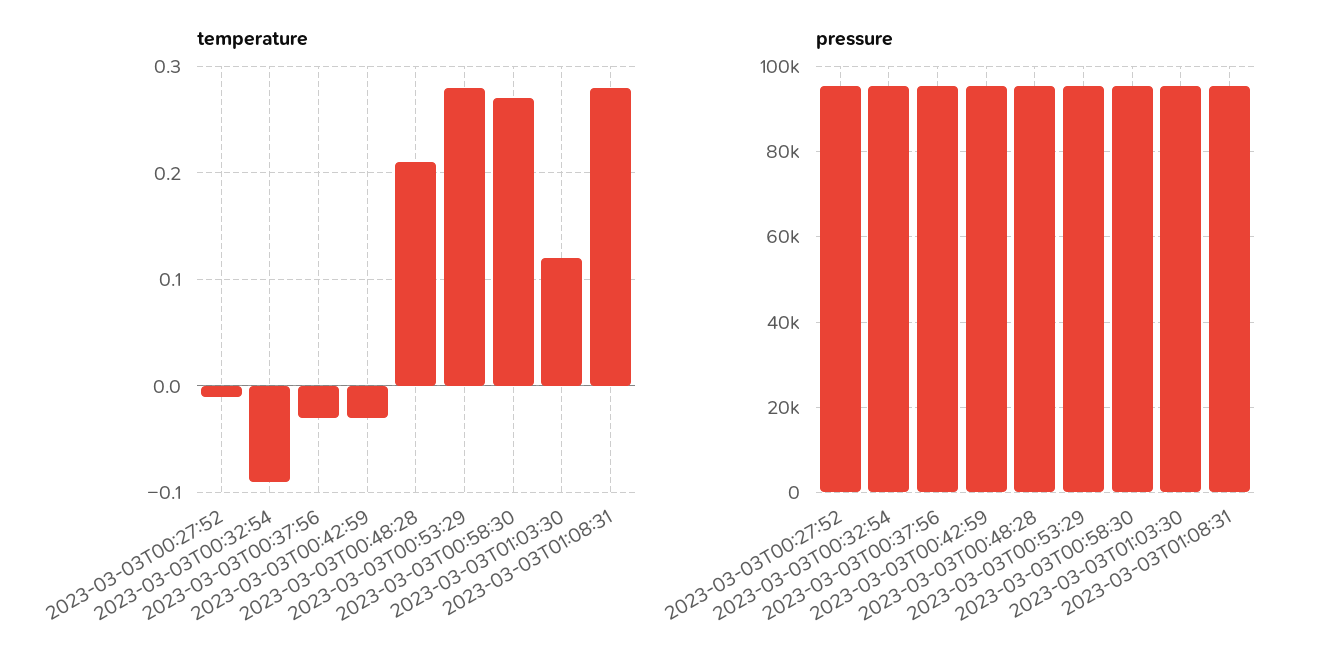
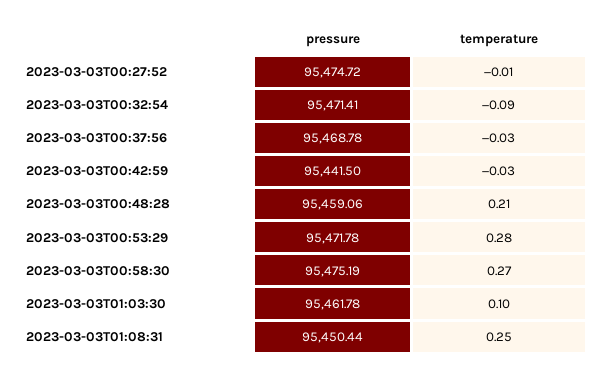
  {
    "temperature": {
      "2023-03-03T00:27:52": -0.01,
      "2023-03-03T00:32:54": -0.09,
      "2023-03-03T00:37:56": -0.03,
      "2023-03-03T00:42:59": -0.03,
      "2023-03-03T00:48:28": 0.21,
      "2023-03-03T00:53:29": 0.28,
      "2023-03-03T00:58:30": 0.27,
-     "2023-03-03T01:03:30": 0.12,
+     "2023-03-03T01:03:30": 0.1,
-     "2023-03-03T01:08:31": 0.28
+     "2023-03-03T01:08:31": 0.25
    },
    "pressure": {
      "2023-03-03T00:27:52": 95474.72,
      "2023-03-03T00:32:54": 95471.41,
      "2023-03-03T00:37:56": 95468.78,
      "2023-03-03T00:42:59": 95441.5,
      "2023-03-03T00:48:28": 95459.06,
      "2023-03-03T00:53:29": 95471.78,
      "2023-03-03T00:58:30": 95475.19,
      "2023-03-03T01:03:30": 95461.78,
      "2023-03-03T01:08:31": 95450.44
    }
  }

